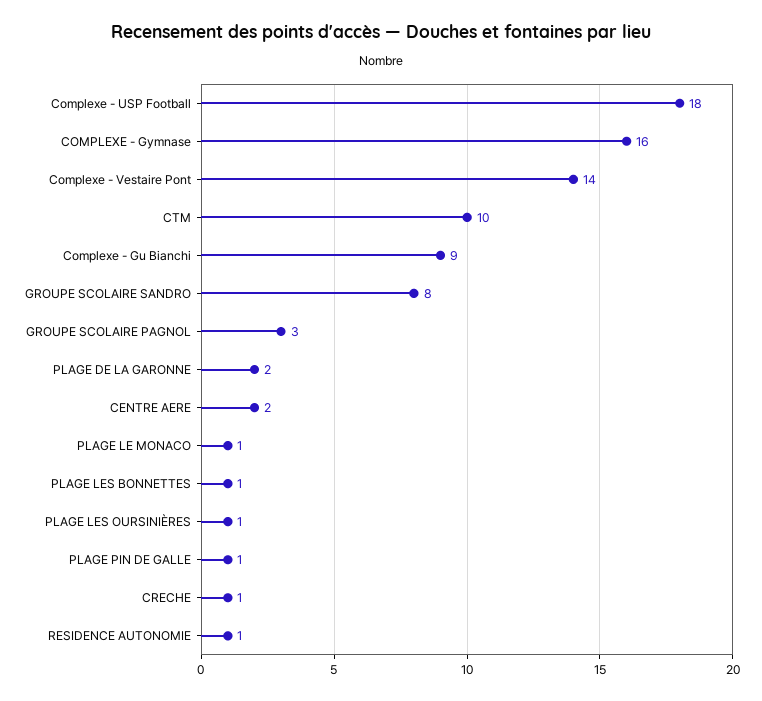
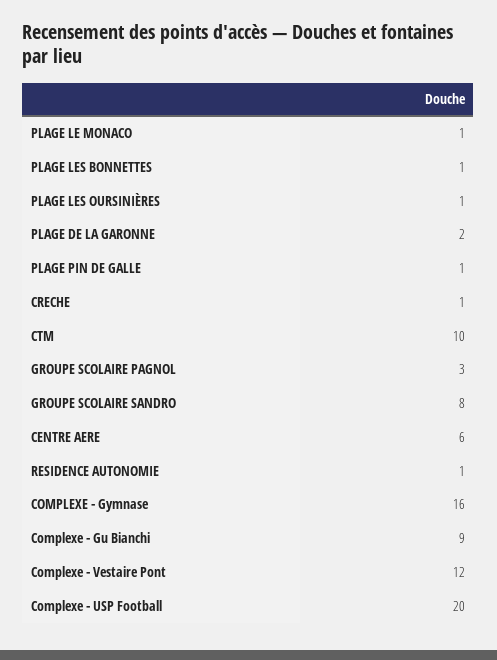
  {
-   "Complexe - USP Football": 18,
+   "Complexe - USP Football": 20,
    "COMPLEXE - Gymnase": 16,
-   "Complexe - Vestaire Pont": 14,
+   "Complexe - Vestaire Pont": 12,
    "CTM": 10,
    "Complexe - Gu Bianchi": 9,
    "GROUPE SCOLAIRE SANDRO": 8,
    "GROUPE SCOLAIRE PAGNOL": 3,
    "PLAGE DE LA GARONNE": 2,
-   "CENTRE AERE": 2,
+   "CENTRE AERE": 6,
    "PLAGE LE MONACO": 1,
    "PLAGE LES BONNETTES": 1,
    "PLAGE LES OURSINIÈRES": 1,
    "PLAGE PIN DE GALLE": 1,
    "CRECHE": 1,
    "RESIDENCE AUTONOMIE": 1
  }

